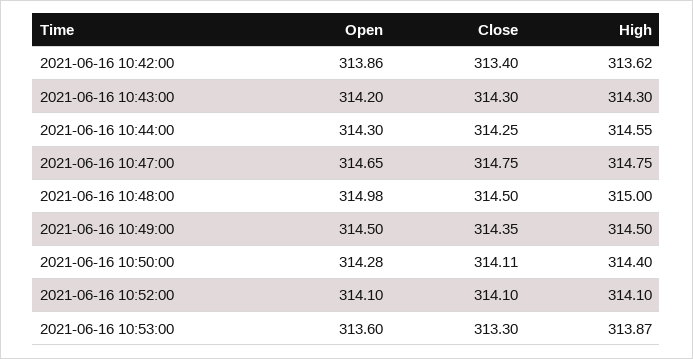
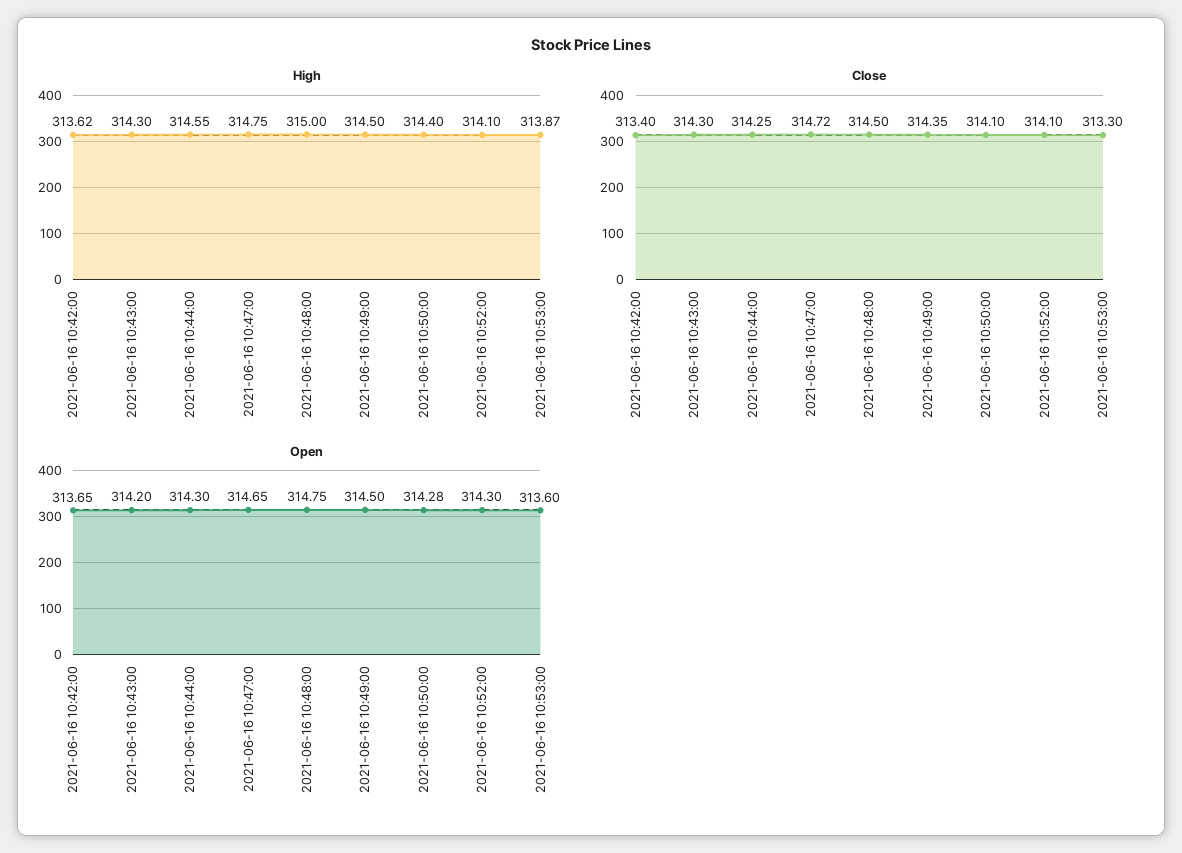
  {
    "Open": {
-     "2021-06-16 10:42:00": 313.86,
+     "2021-06-16 10:42:00": 313.65,
      "2021-06-16 10:43:00": 314.2,
      "2021-06-16 10:44:00": 314.3,
      "2021-06-16 10:47:00": 314.65,
-     "2021-06-16 10:48:00": 314.98,
+     "2021-06-16 10:48:00": 314.75,
      "2021-06-16 10:49:00": 314.5,
      "2021-06-16 10:50:00": 314.28,
-     "2021-06-16 10:52:00": 314.1,
+     "2021-06-16 10:52:00": 314.3,
      "2021-06-16 10:53:00": 313.6
    },
    "Close": {
      "2021-06-16 10:42:00": 313.4,
      "2021-06-16 10:43:00": 314.3,
      "2021-06-16 10:44:00": 314.25,
-     "2021-06-16 10:47:00": 314.75,
+     "2021-06-16 10:47:00": 314.72,
      "2021-06-16 10:48:00": 314.5,
      "2021-06-16 10:49:00": 314.35,
-     "2021-06-16 10:50:00": 314.11,
+     "2021-06-16 10:50:00": 314.1,
      "2021-06-16 10:52:00": 314.1,
      "2021-06-16 10:53:00": 313.3
    },
    "High": {
      "2021-06-16 10:42:00": 313.62,
      "2021-06-16 10:43:00": 314.3,
      "2021-06-16 10:44:00": 314.55,
      "2021-06-16 10:47:00": 314.75,
      "2021-06-16 10:48:00": 315,
      "2021-06-16 10:49:00": 314.5,
      "2021-06-16 10:50:00": 314.4,
      "2021-06-16 10:52:00": 314.1,
      "2021-06-16 10:53:00": 313.87
    }
  }

